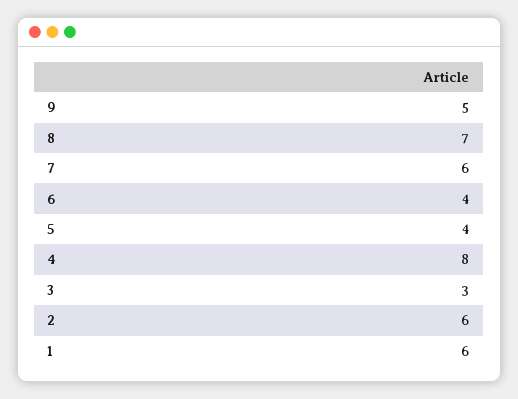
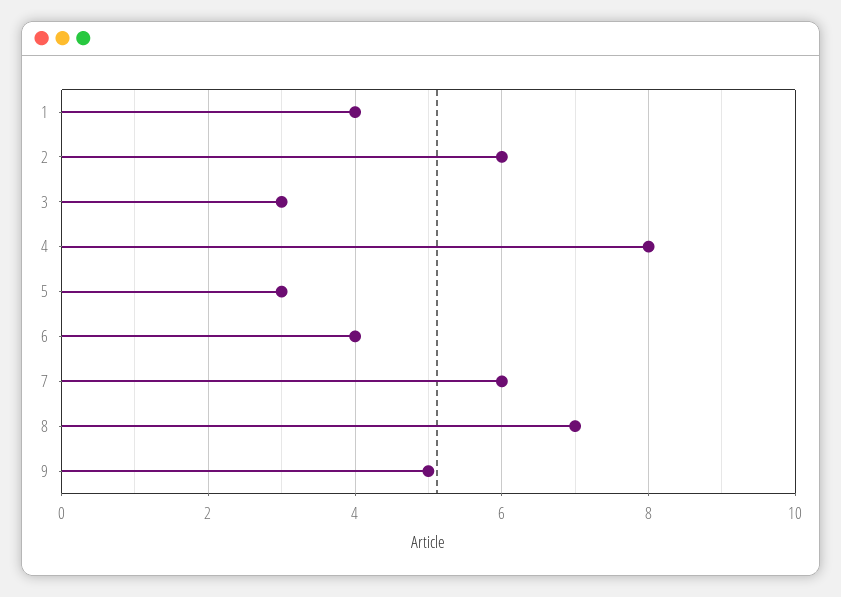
  {
    "9": 5,
    "8": 7,
    "7": 6,
    "6": 4,
-   "5": 4,
+   "5": 3,
    "4": 8,
    "3": 3,
    "2": 6,
-   "1": 6
+   "1": 4
  }

